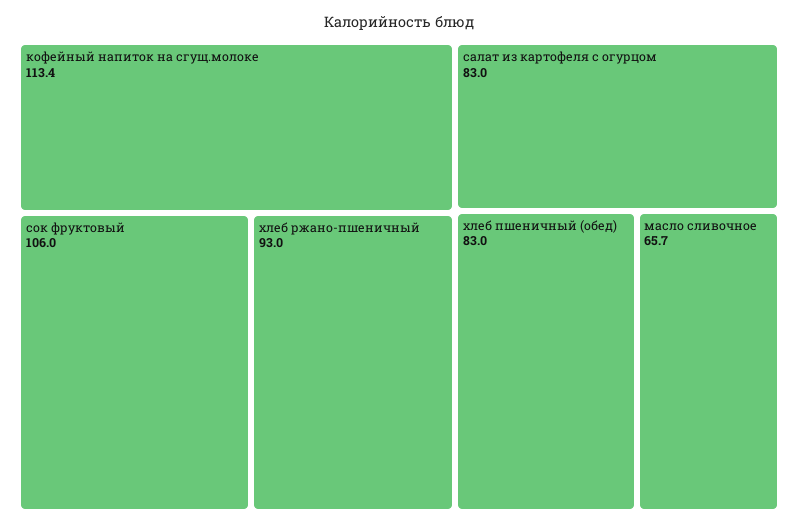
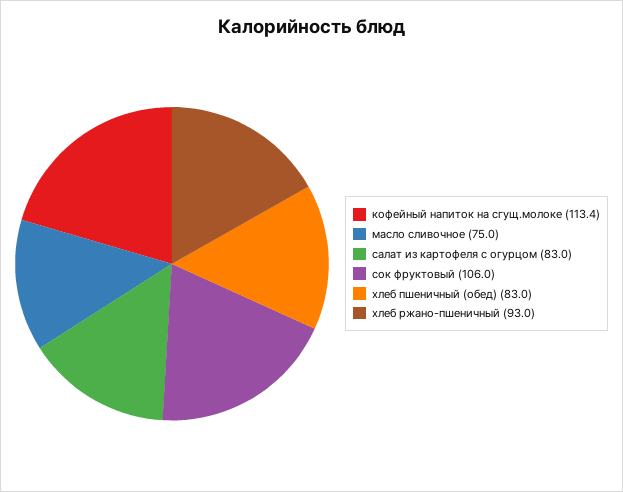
  {
    "кофейный напиток на сгущ.молоке": 113.4,
    "сок фруктовый": 106,
    "хлеб ржано-пшеничный": 93,
    "салат из картофеля с огурцом": 83,
    "хлеб пшеничный (обед)": 83,
-   "масло сливочное": 65.7
+   "масло сливочное": 75
  }

